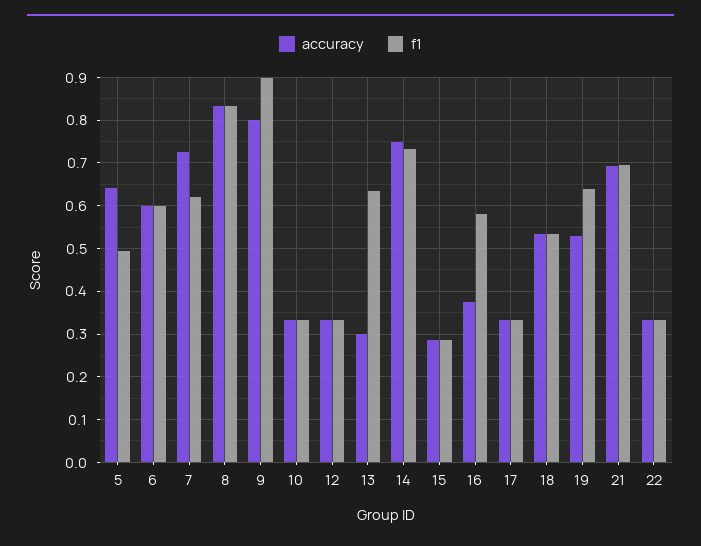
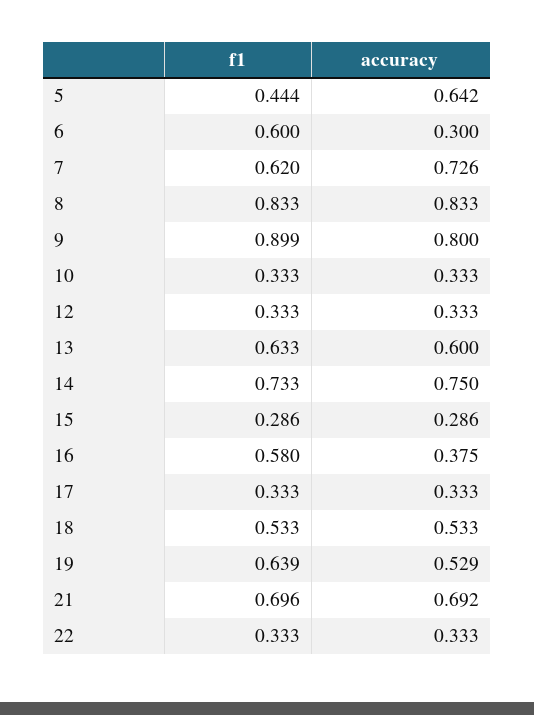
  {
    "accuracy": {
      "5": 0.642,
-     "6": 0.6,
+     "6": 0.3,
      "7": 0.726,
      "8": 0.833,
      "9": 0.8,
      "10": 0.333,
      "12": 0.333,
-     "13": 0.3,
+     "13": 0.6,
      "14": 0.75,
      "15": 0.286,
      "16": 0.375,
      "17": 0.333,
      "18": 0.533,
      "19": 0.529,
      "21": 0.692,
      "22": 0.333
    },
    "f1": {
-     "5": 0.5,
+     "5": 0.444,
      "6": 0.6,
      "7": 0.62,
      "8": 0.833,
      "9": 0.899,
      "10": 0.333,
      "12": 0.333,
      "13": 0.633,
      "14": 0.733,
      "15": 0.286,
      "16": 0.58,
      "17": 0.333,
      "18": 0.533,
      "19": 0.639,
      "21": 0.696,
      "22": 0.333
    }
  }

